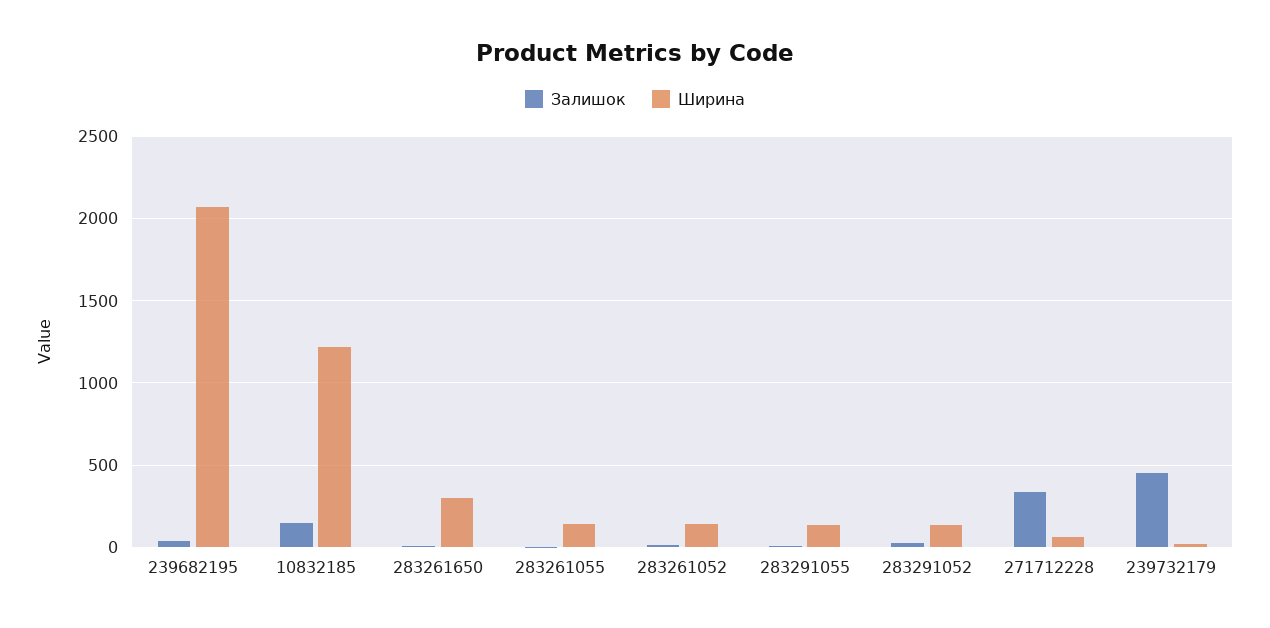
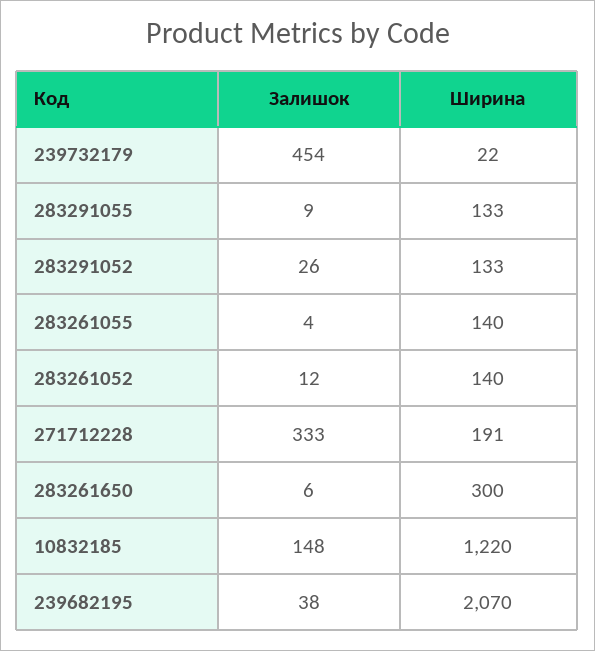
  {
    "Залишок": {
      "239682195": 38,
      "10832185": 148,
      "283261650": 6,
      "283261055": 4,
      "283261052": 12,
      "283291055": 9,
      "283291052": 26,
      "271712228": 333,
      "239732179": 454
    },
    "Ширина": {
      "239682195": 2070,
      "10832185": 1220,
      "283261650": 300,
      "283261055": 140,
      "283261052": 140,
      "283291055": 133,
      "283291052": 133,
-     "271712228": 50,
+     "271712228": 191,
      "239732179": 22
    }
  }

